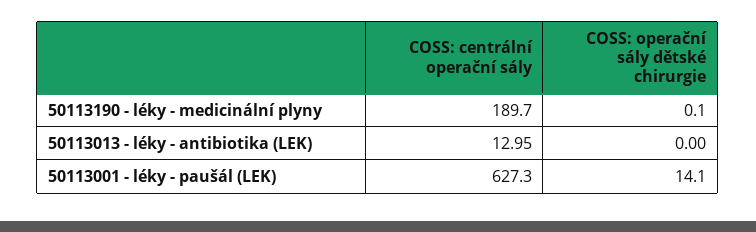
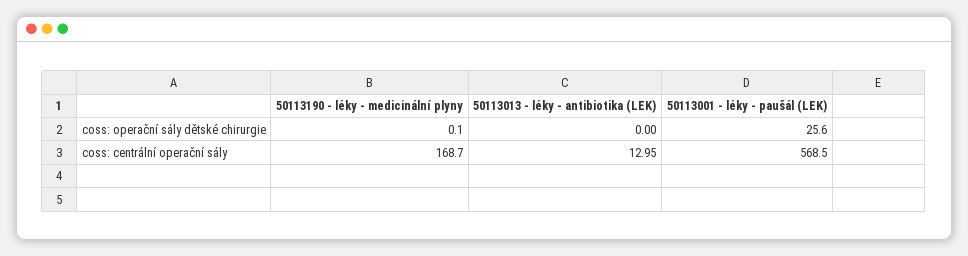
  {
    "COSS: centrální operační sály": {
-     "50113190 - léky - medicinální plyny": 189.7,
+     "50113190 - léky - medicinální plyny": 168.7,
      "50113013 - léky - antibiotika (LEK)": 12.95,
-     "50113001 - léky - paušál (LEK)": 627.3
+     "50113001 - léky - paušál (LEK)": 568.5
    },
    "COSS: operační sály dětské chirurgie": {
      "50113190 - léky - medicinální plyny": 0.1,
      "50113013 - léky - antibiotika (LEK)": 0,
-     "50113001 - léky - paušál (LEK)": 14.1
+     "50113001 - léky - paušál (LEK)": 25.6
    }
  }

